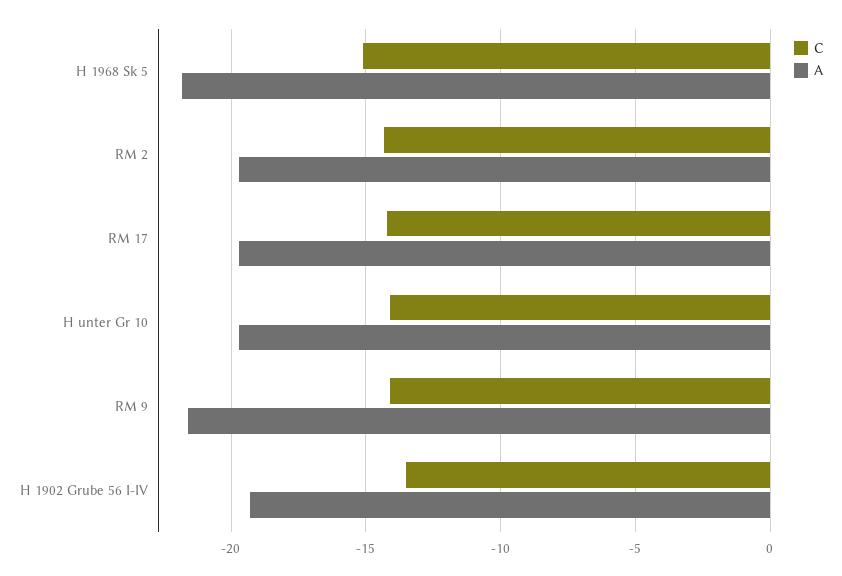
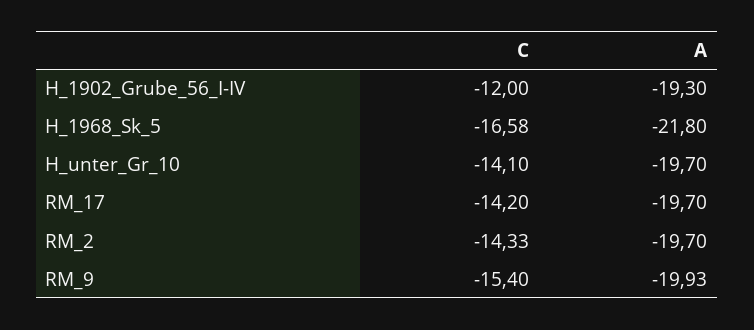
  {
    "C": {
-     "H 1968 Sk 5": -15,
+     "H 1968 Sk 5": -16.58,
      "RM 2": -14.33,
      "RM 17": -14.2,
      "H unter Gr 10": -14.1,
-     "RM 9": -14,
+     "RM 9": -15.4,
-     "H 1902 Grube 56 I-IV": -13.5
+     "H 1902 Grube 56 I-IV": -12
    },
    "A": {
      "H 1968 Sk 5": -21.8,
      "RM 2": -19.7,
      "RM 17": -19.7,
      "H unter Gr 10": -19.7,
-     "RM 9": -21.5,
+     "RM 9": -19.93,
      "H 1902 Grube 56 I-IV": -19.3
    }
  }

